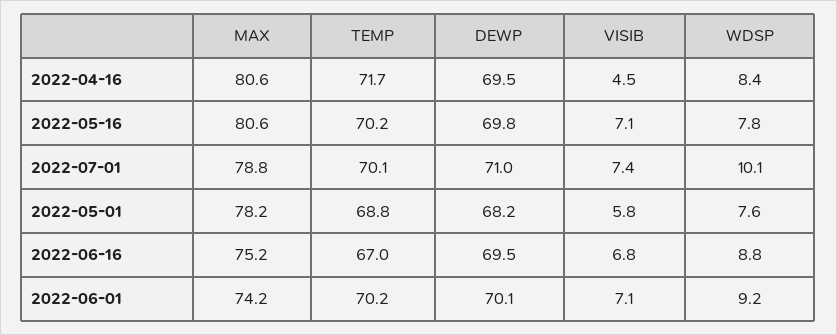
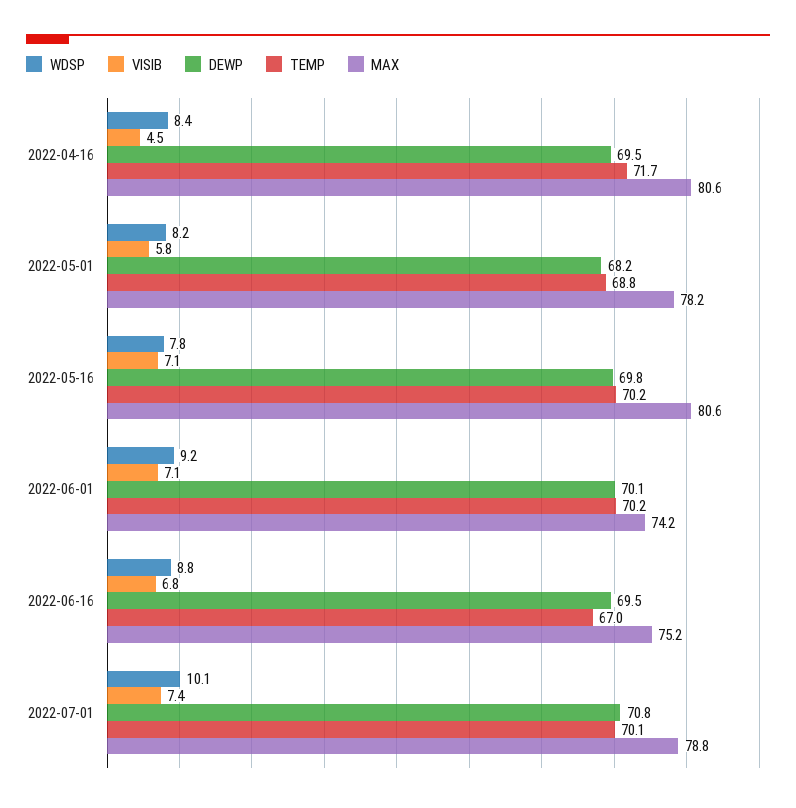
  {
    "MAX": {
      "2022-04-16": 80.6,
      "2022-05-16": 80.6,
      "2022-07-01": 78.8,
      "2022-05-01": 78.2,
      "2022-06-16": 75.2,
      "2022-06-01": 74.2
    },
    "TEMP": {
      "2022-04-16": 71.7,
      "2022-05-16": 70.2,
      "2022-07-01": 70.1,
      "2022-05-01": 68.8,
      "2022-06-16": 67,
      "2022-06-01": 70.2
    },
    "DEWP": {
      "2022-04-16": 69.5,
      "2022-05-16": 69.8,
-     "2022-07-01": 71,
+     "2022-07-01": 70.8,
      "2022-05-01": 68.2,
      "2022-06-16": 69.5,
      "2022-06-01": 70.1
    },
    "VISIB": {
      "2022-04-16": 4.5,
      "2022-05-16": 7.1,
      "2022-07-01": 7.4,
      "2022-05-01": 5.8,
      "2022-06-16": 6.8,
      "2022-06-01": 7.1
    },
    "WDSP": {
      "2022-04-16": 8.4,
      "2022-05-16": 7.8,
      "2022-07-01": 10.1,
-     "2022-05-01": 7.6,
+     "2022-05-01": 8.2,
      "2022-06-16": 8.8,
      "2022-06-01": 9.2
    }
  }

